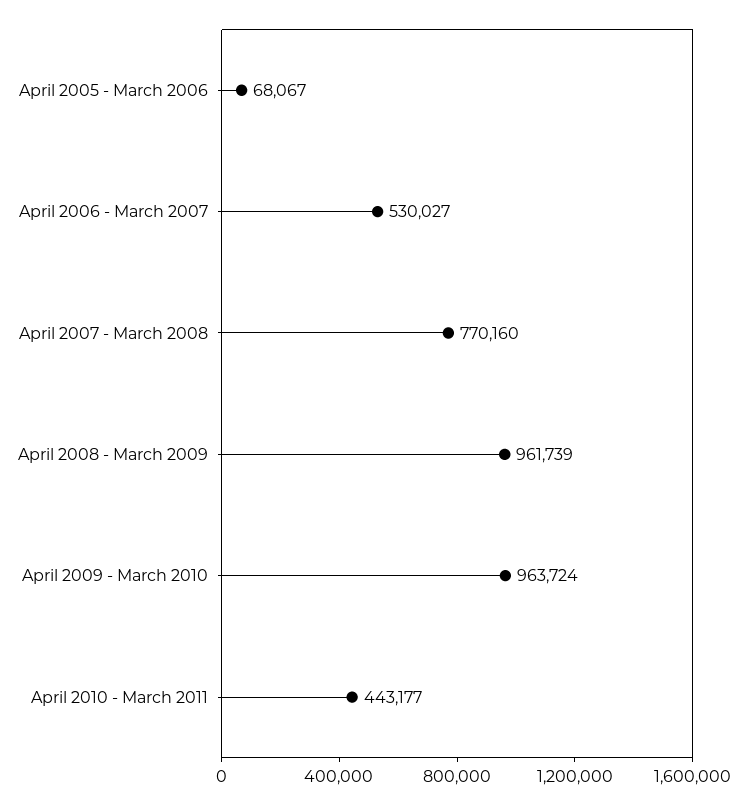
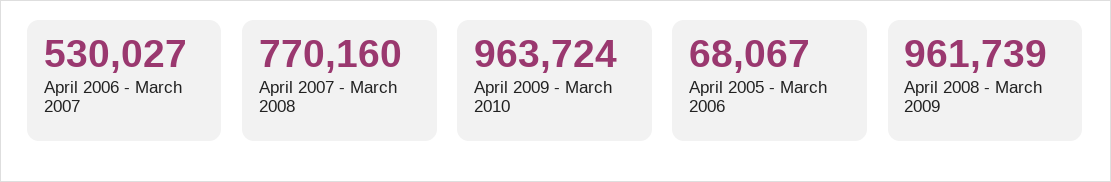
  {
    "April 2005 - March 2006": 68067,
    "April 2006 - March 2007": 530027,
    "April 2007 - March 2008": 770160,
    "April 2008 - March 2009": 961739,
-   "April 2009 - March 2010": 963724,
+   "April 2009 - March 2010": 963724
-   "April 2010 - March 2011": 443177
  }

